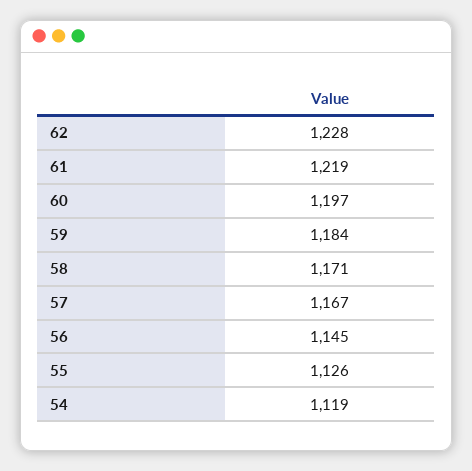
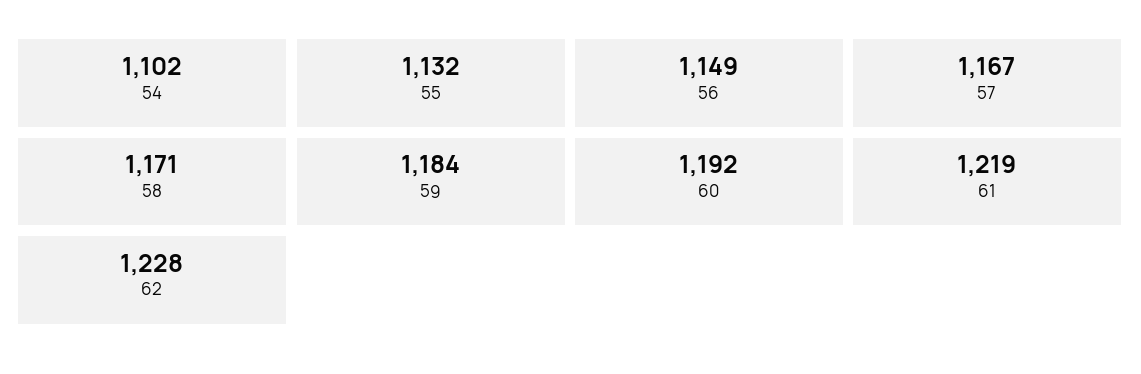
  {
    "62": 1228,
    "61": 1219,
-   "60": 1197,
+   "60": 1192,
    "59": 1184,
    "58": 1171,
    "57": 1167,
-   "56": 1145,
+   "56": 1149,
-   "55": 1126,
+   "55": 1132,
-   "54": 1119
+   "54": 1102
  }

